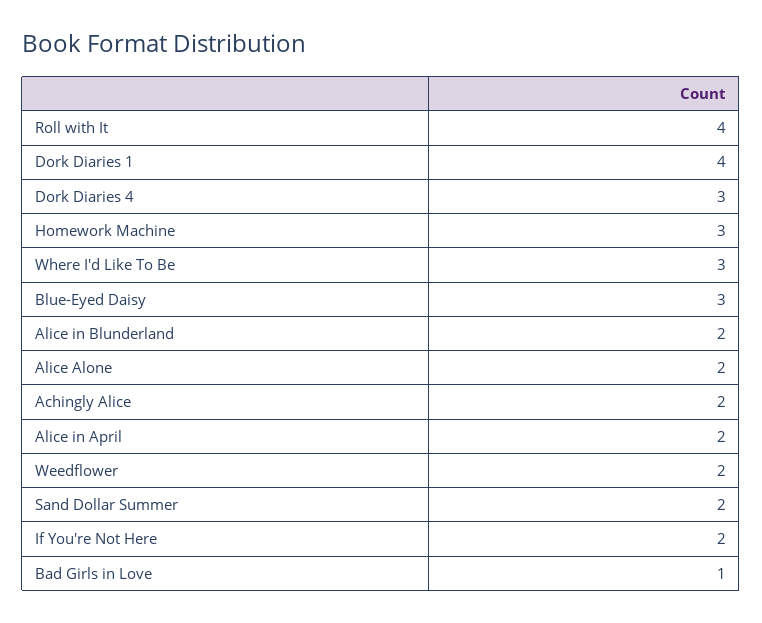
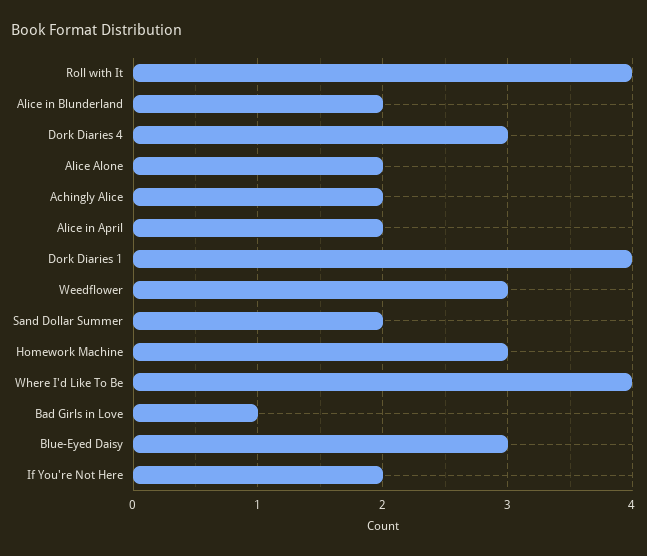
  {
    "Roll with It": 4,
    "Dork Diaries 1": 4,
    "Dork Diaries 4": 3,
    "Homework Machine": 3,
-   "Where I'd Like To Be": 3,
+   "Where I'd Like To Be": 4,
    "Blue-Eyed Daisy": 3,
    "Alice in Blunderland": 2,
    "Alice Alone": 2,
    "Achingly Alice": 2,
    "Alice in April": 2,
-   "Weedflower": 2,
+   "Weedflower": 3,
    "Sand Dollar Summer": 2,
    "If You're Not Here": 2,
    "Bad Girls in Love": 1
  }

